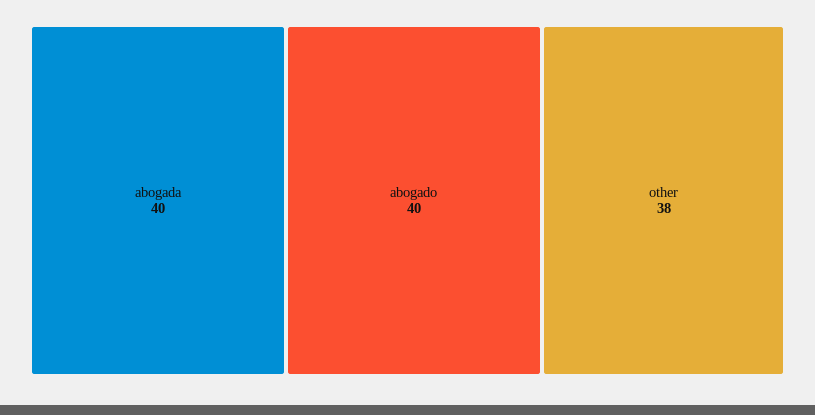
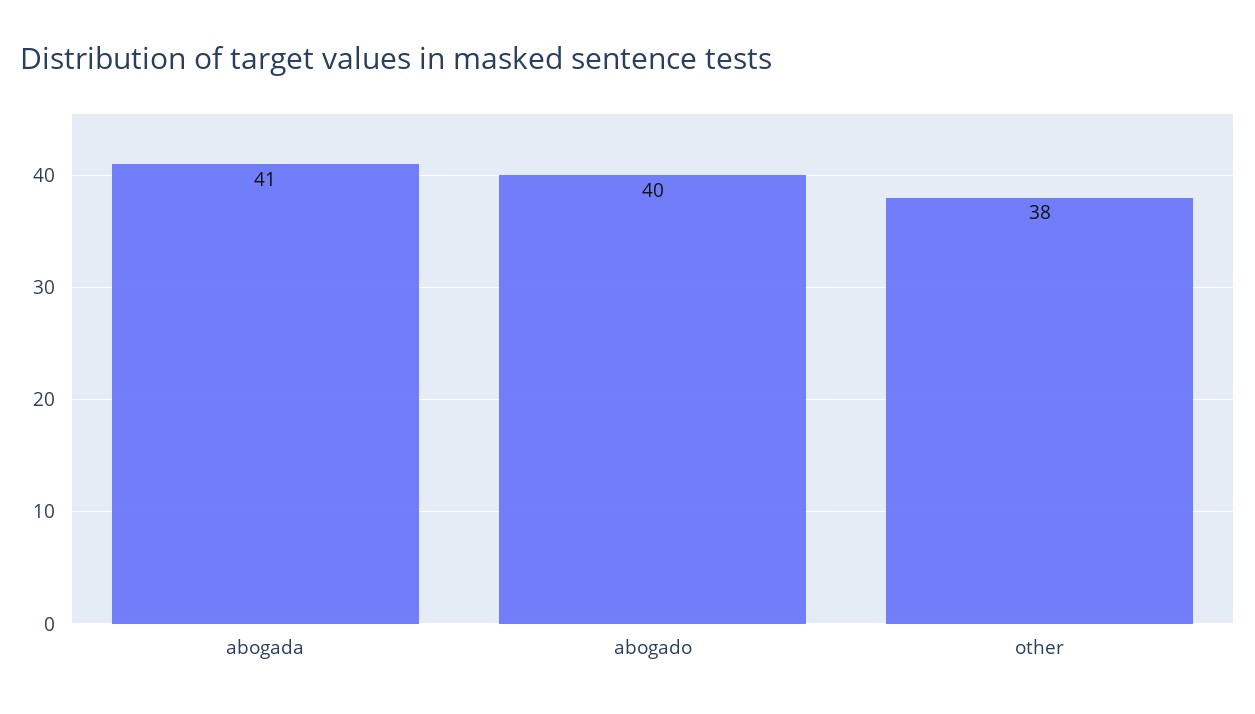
  {
-   "abogada": 40,
+   "abogada": 41,
    "abogado": 40,
    "other": 38
  }

